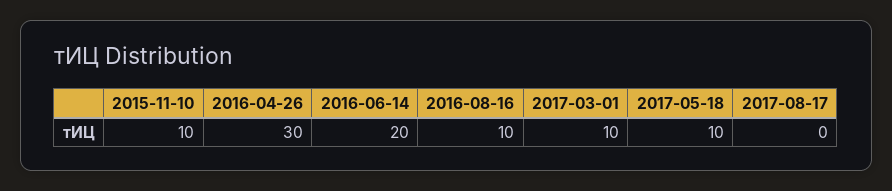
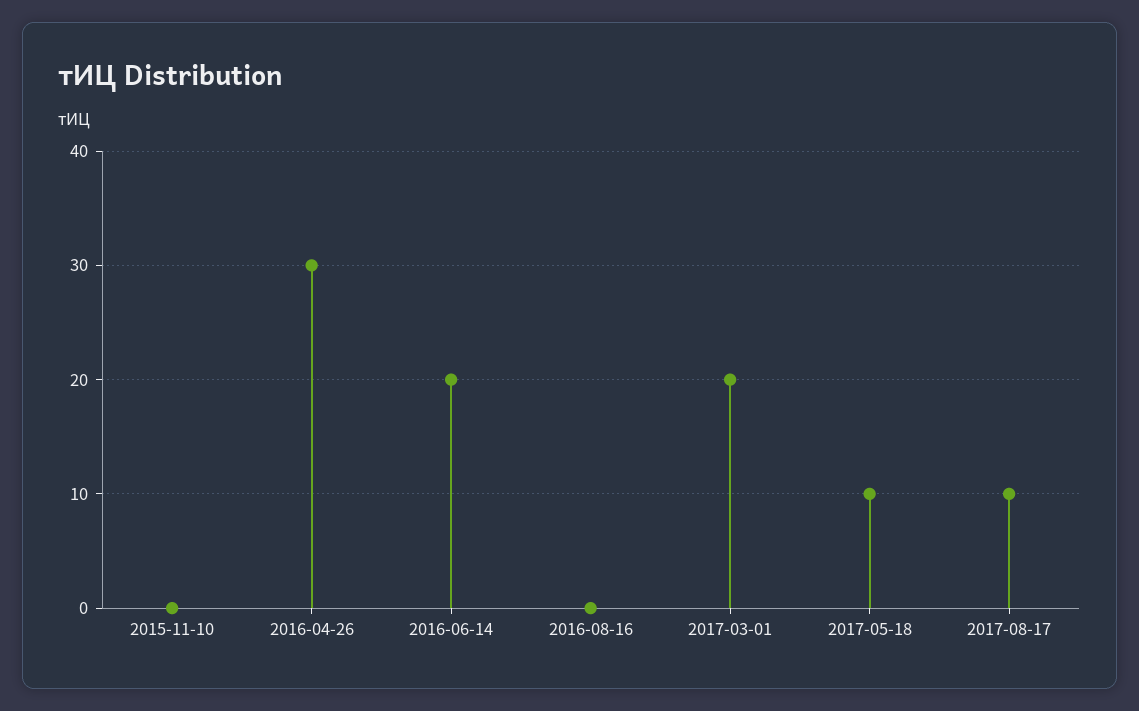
  {
-   "2015-11-10": 10,
+   "2015-11-10": 0,
    "2016-04-26": 30,
    "2016-06-14": 20,
-   "2016-08-16": 10,
+   "2016-08-16": 0,
-   "2017-03-01": 10,
+   "2017-03-01": 20,
    "2017-05-18": 10,
-   "2017-08-17": 0
+   "2017-08-17": 10
  }

